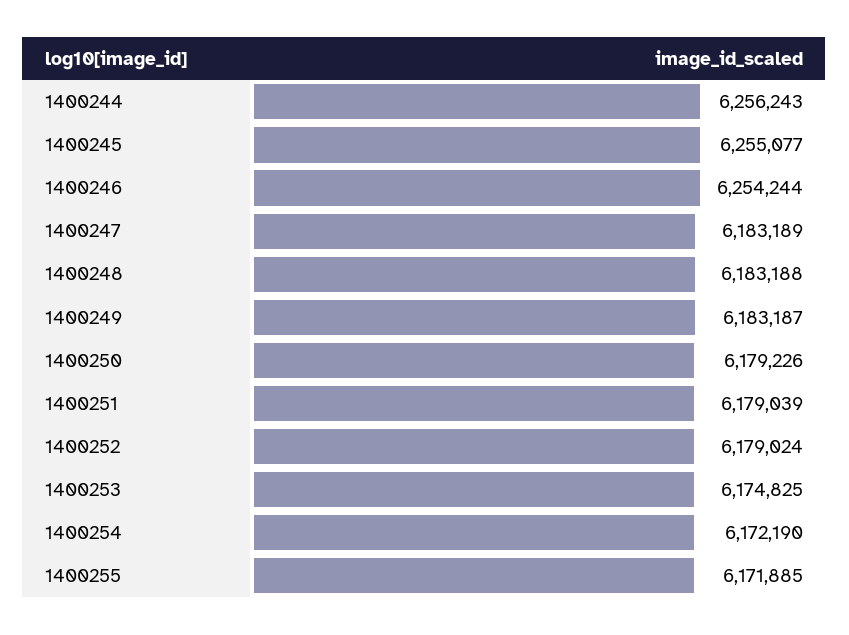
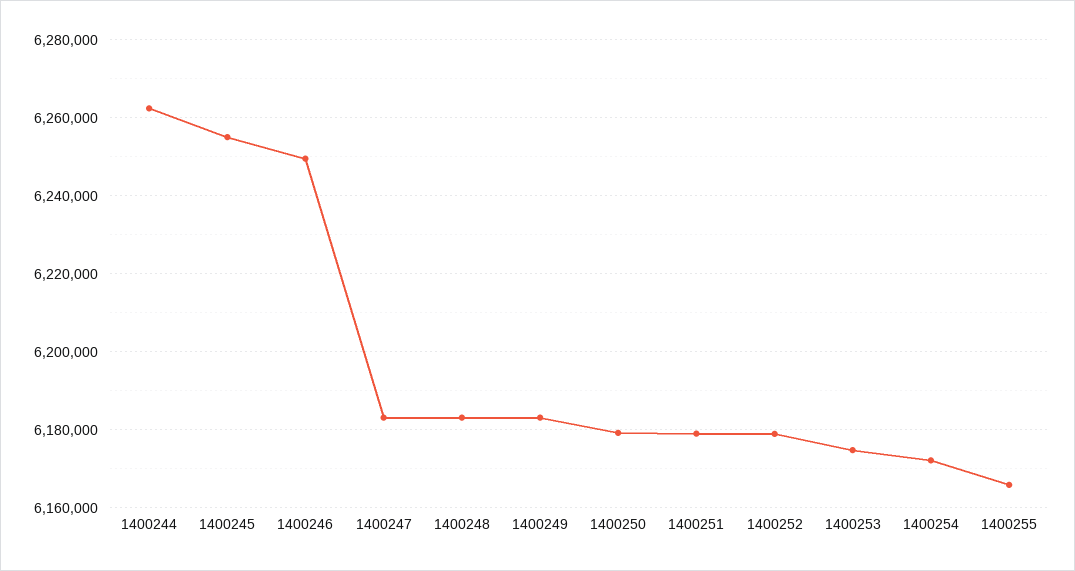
  {
-   "1400244": 6256243,
+   "1400244": 6262000,
    "1400245": 6255077,
-   "1400246": 6254244,
+   "1400246": 6250000,
    "1400247": 6183189,
    "1400248": 6183188,
    "1400249": 6183187,
    "1400250": 6179226,
    "1400251": 6179039,
    "1400252": 6179024,
    "1400253": 6174825,
    "1400254": 6172190,
-   "1400255": 6171885
+   "1400255": 6166000
  }

